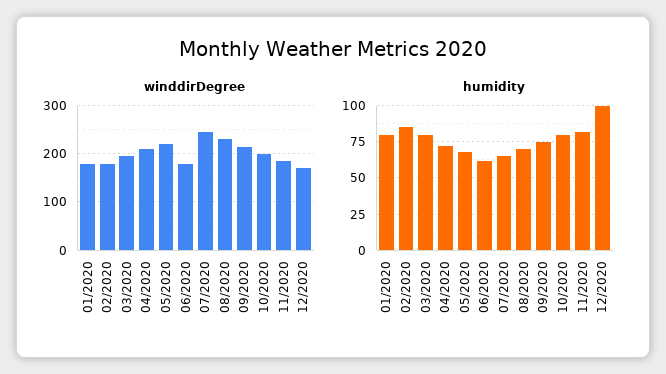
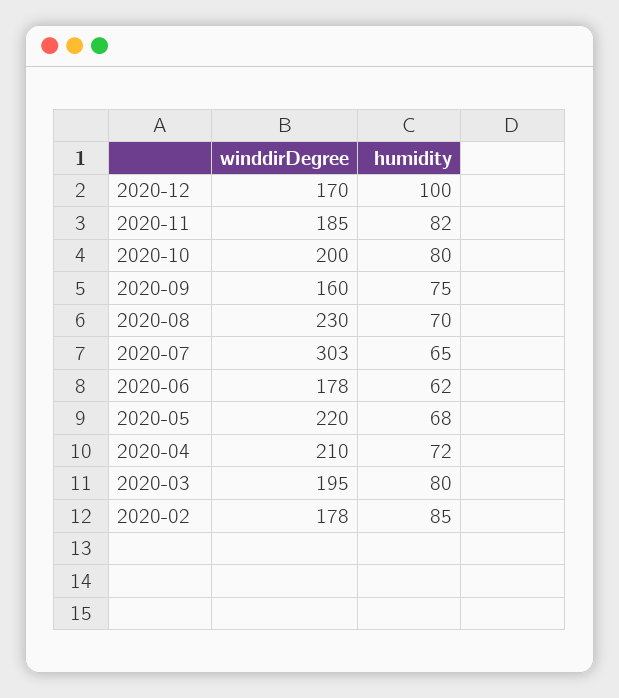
  {
    "winddirDegree": {
-     "01/2020": 180,
      "02/2020": 178,
      "03/2020": 195,
      "04/2020": 210,
      "05/2020": 220,
      "06/2020": 178,
-     "07/2020": 240,
+     "07/2020": 303,
      "08/2020": 230,
-     "09/2020": 220,
+     "09/2020": 160,
      "10/2020": 200,
      "11/2020": 185,
      "12/2020": 170
    },
    "humidity": {
-     "01/2020": 80,
      "02/2020": 85,
      "03/2020": 80,
      "04/2020": 72,
      "05/2020": 68,
      "06/2020": 62,
      "07/2020": 65,
      "08/2020": 70,
      "09/2020": 75,
      "10/2020": 80,
      "11/2020": 82,
      "12/2020": 100
    }
  }

